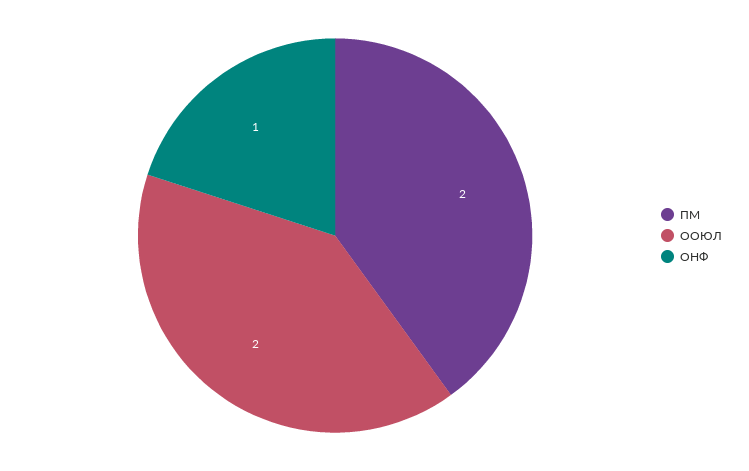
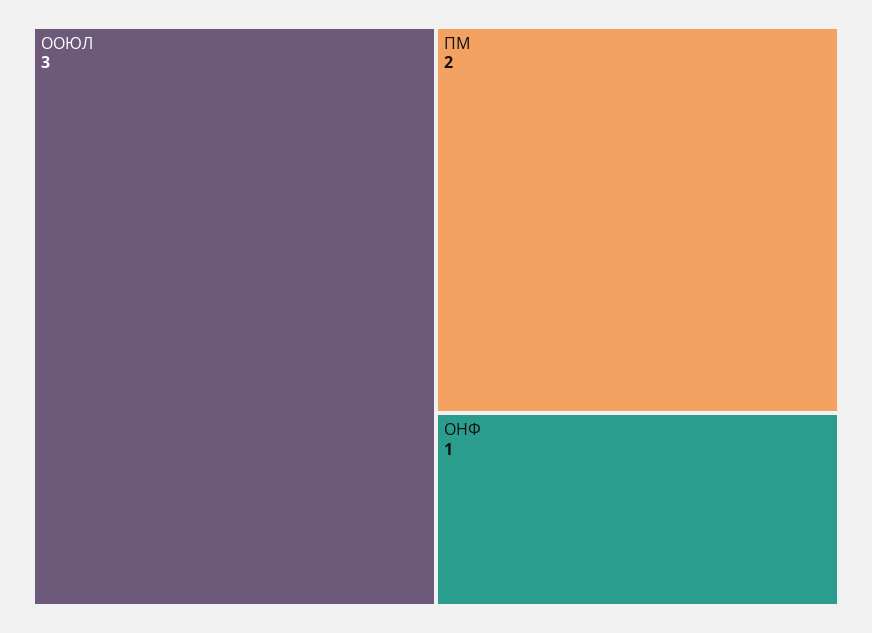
  {
    "ПМ": 2,
-   "ООЮЛ": 2,
+   "ООЮЛ": 3,
    "ОНФ": 1
  }

